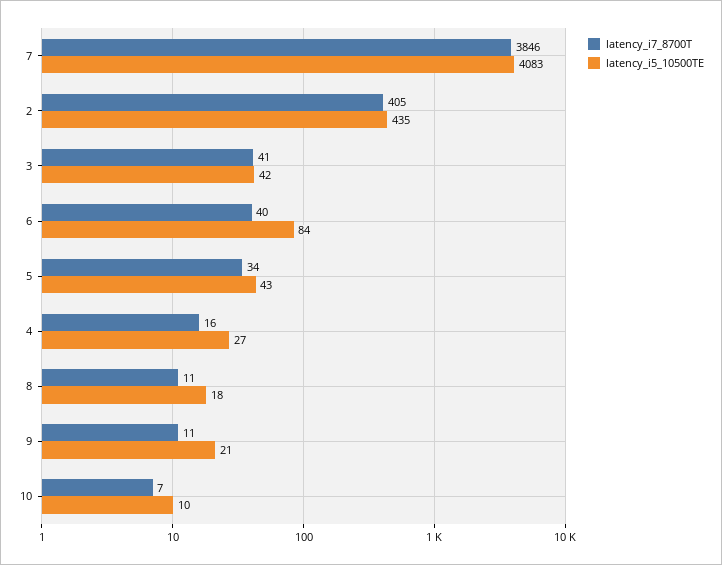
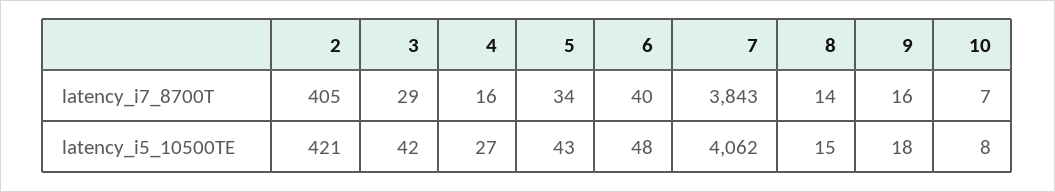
  {
    "latency_i7_8700T": {
-     "7": 3846,
+     "7": 3843,
      "2": 405,
-     "3": 41,
+     "3": 29,
      "6": 40,
      "5": 34,
      "4": 16,
-     "8": 11,
+     "8": 14,
-     "9": 11,
+     "9": 16,
      "10": 7
    },
    "latency_i5_10500TE": {
-     "7": 4083,
+     "7": 4062,
-     "2": 435,
+     "2": 421,
      "3": 42,
-     "6": 84,
+     "6": 48,
      "5": 43,
      "4": 27,
-     "8": 18,
+     "8": 15,
-     "9": 21,
+     "9": 18,
-     "10": 10
+     "10": 8
    }
  }

